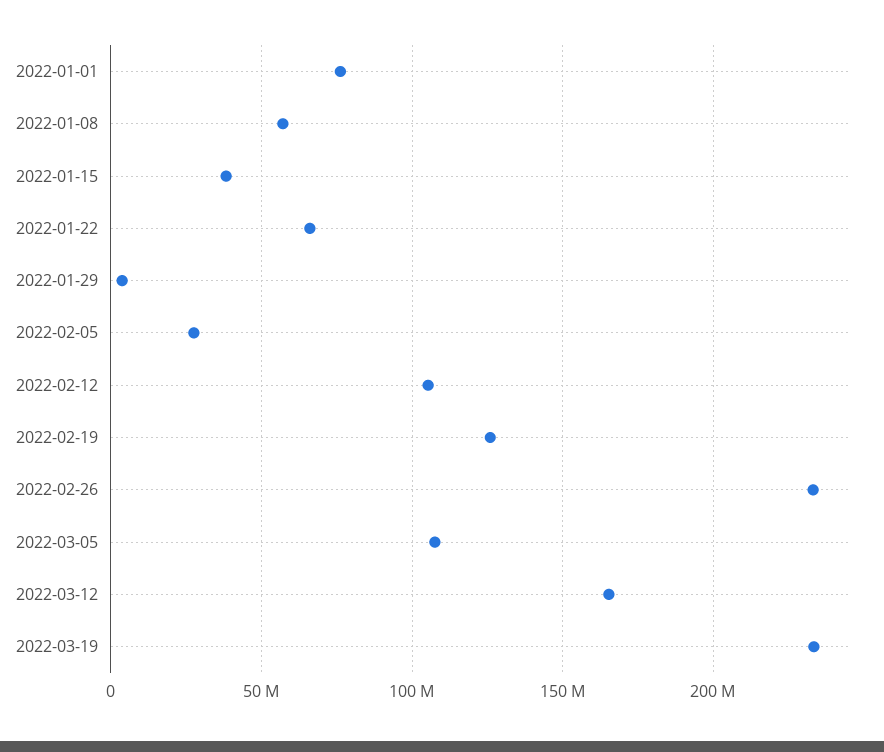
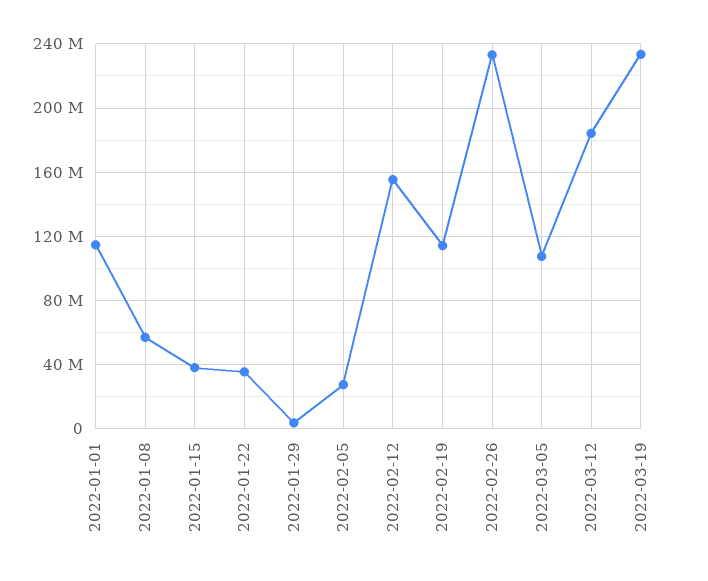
  {
-   "2022-01-01": 75000000,
+   "2022-01-01": 115000000,
    "2022-01-08": 55000000,
    "2022-01-15": 40000000,
-   "2022-01-22": 65000000,
+   "2022-01-22": 35000000,
    "2022-01-29": 5000000,
    "2022-02-05": 30000000,
-   "2022-02-12": 105000000,
+   "2022-02-12": 155000000,
-   "2022-02-19": 125000000,
+   "2022-02-19": 115000000,
    "2022-02-26": 235000000,
    "2022-03-05": 110000000,
-   "2022-03-12": 165000000,
+   "2022-03-12": 185000000,
    "2022-03-19": 235000000
  }

